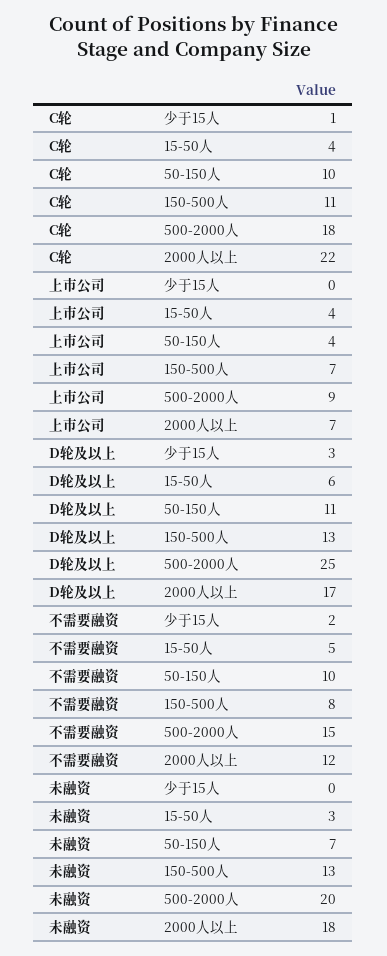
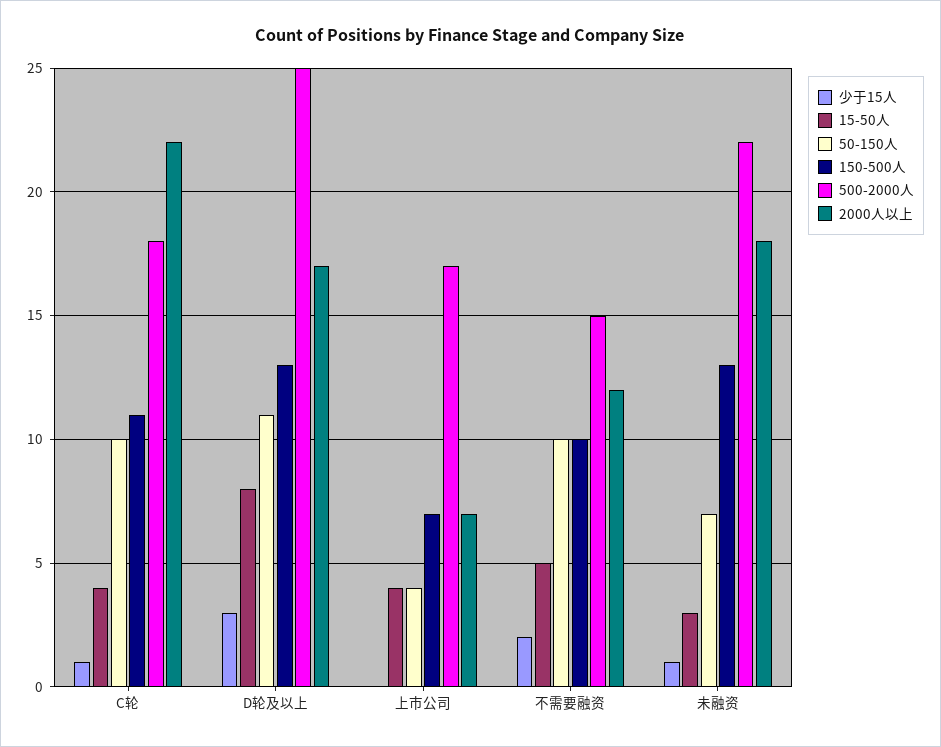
  {
    "少于15人": {
      "C轮": 1,
      "上市公司": 0,
      "D轮及以上": 3,
      "不需要融资": 2,
-     "未融资": 0
+     "未融资": 1
    },
    "15-50人": {
      "C轮": 4,
      "上市公司": 4,
-     "D轮及以上": 6,
+     "D轮及以上": 8,
      "不需要融资": 5,
      "未融资": 3
    },
    "50-150人": {
      "C轮": 10,
      "上市公司": 4,
      "D轮及以上": 11,
      "不需要融资": 10,
      "未融资": 7
    },
    "150-500人": {
      "C轮": 11,
      "上市公司": 7,
      "D轮及以上": 13,
-     "不需要融资": 8,
+     "不需要融资": 10,
      "未融资": 13
    },
    "500-2000人": {
      "C轮": 18,
-     "上市公司": 9,
+     "上市公司": 17,
      "D轮及以上": 25,
      "不需要融资": 15,
-     "未融资": 20
+     "未融资": 22
    },
    "2000人以上": {
      "C轮": 22,
      "上市公司": 7,
      "D轮及以上": 17,
      "不需要融资": 12,
      "未融资": 18
    }
  }

